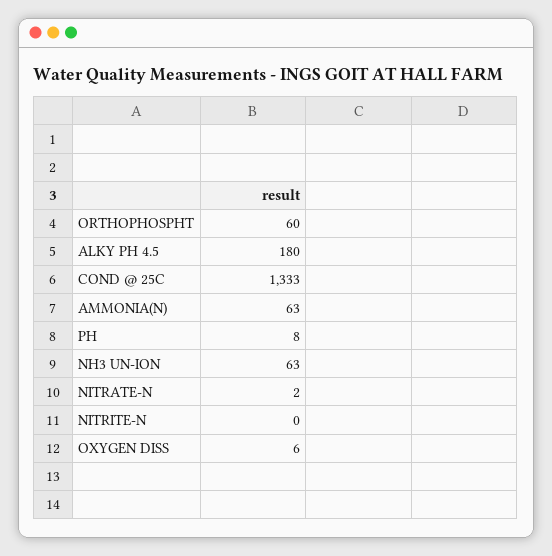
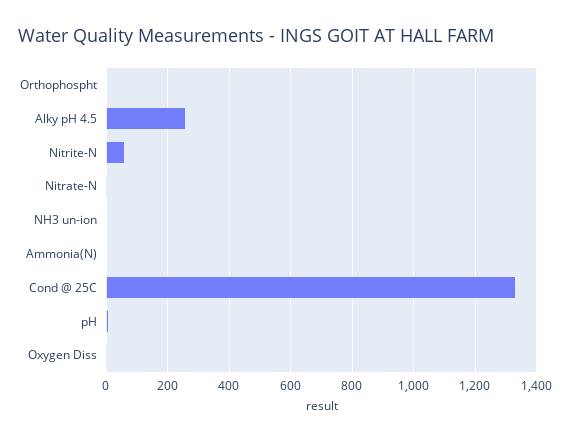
  {
-   "ORTHOPHOSPHT": 60,
+   "ORTHOPHOSPHT": 0,
-   "ALKY PH 4.5": 180,
+   "ALKY PH 4.5": 260,
    "COND @ 25C": 1333,
-   "AMMONIA(N)": 63,
+   "AMMONIA(N)": 0,
    "PH": 8,
-   "NH3 UN-ION": 63,
+   "NH3 UN-ION": 0,
    "NITRATE-N": 2,
-   "NITRITE-N": 0,
+   "NITRITE-N": 60,
    "OXYGEN DISS": 6
  }

